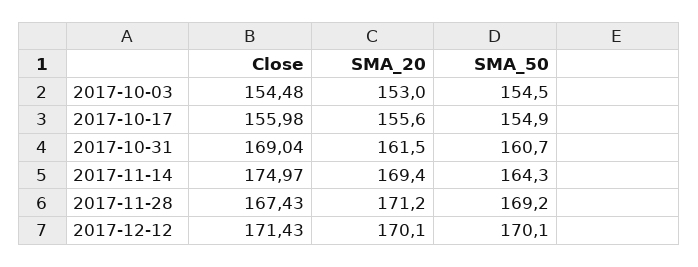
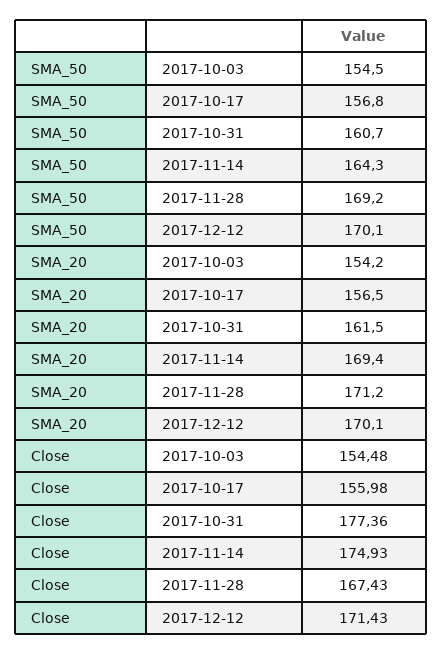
  {
    "Close": {
      "2017-10-03": 154.48,
      "2017-10-17": 155.98,
-     "2017-10-31": 169.04,
+     "2017-10-31": 177.36,
-     "2017-11-14": 174.97,
+     "2017-11-14": 174.93,
      "2017-11-28": 167.43,
      "2017-12-12": 171.43
    },
    "SMA_20": {
-     "2017-10-03": 153,
+     "2017-10-03": 154.2,
-     "2017-10-17": 155.6,
+     "2017-10-17": 156.5,
      "2017-10-31": 161.5,
      "2017-11-14": 169.4,
      "2017-11-28": 171.2,
      "2017-12-12": 170.1
    },
    "SMA_50": {
      "2017-10-03": 154.5,
-     "2017-10-17": 154.9,
+     "2017-10-17": 156.8,
      "2017-10-31": 160.7,
      "2017-11-14": 164.3,
      "2017-11-28": 169.2,
      "2017-12-12": 170.1
    }
  }

